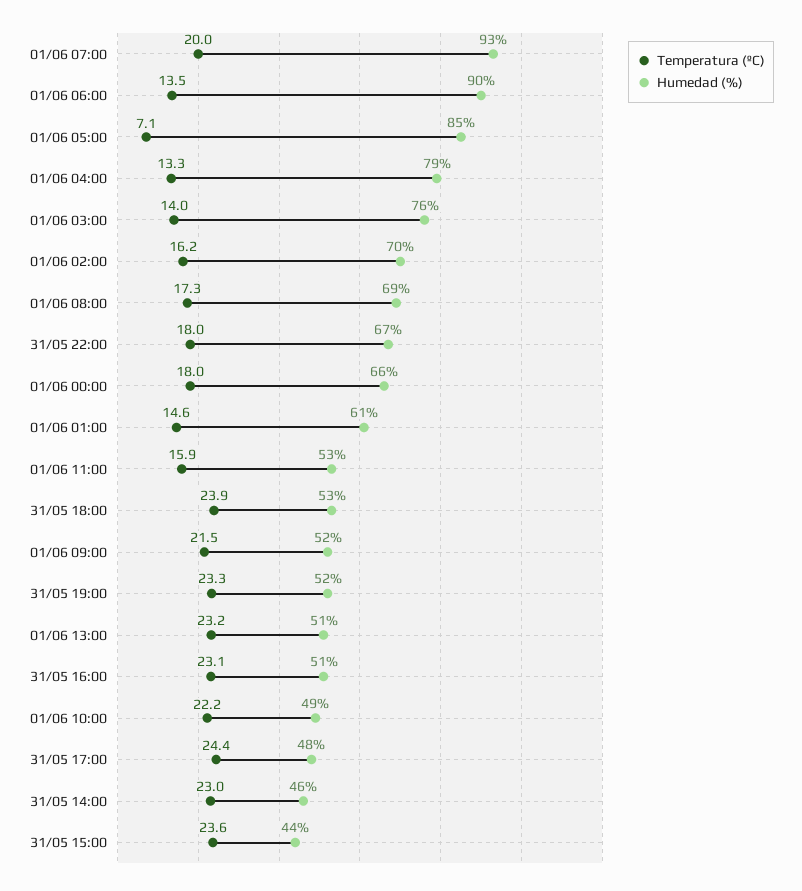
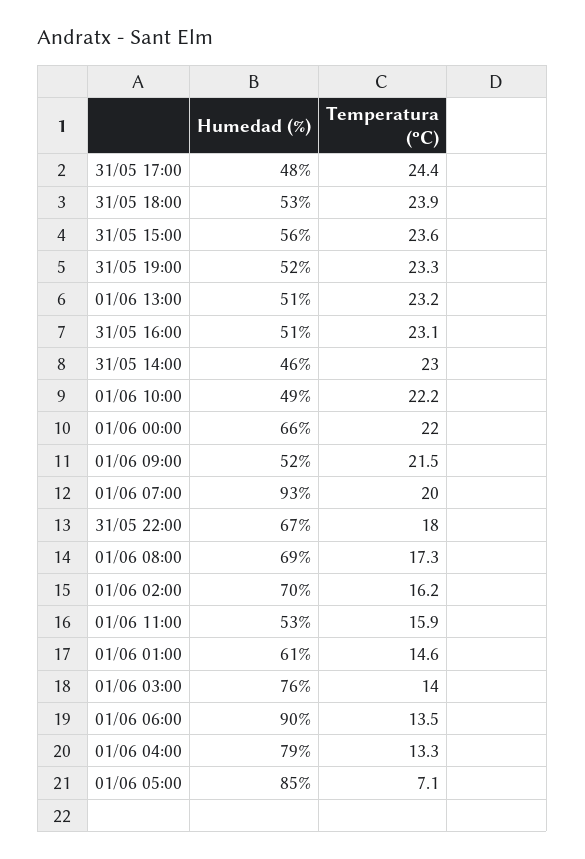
  {
    "Temperatura (ºC)": {
      "01/06 07:00": 20,
      "01/06 06:00": 13.5,
      "01/06 05:00": 7.1,
      "01/06 04:00": 13.3,
      "01/06 03:00": 14,
      "01/06 02:00": 16.2,
      "01/06 08:00": 17.3,
      "31/05 22:00": 18,
-     "01/06 00:00": 18,
+     "01/06 00:00": 22,
      "01/06 01:00": 14.6,
      "01/06 11:00": 15.9,
      "31/05 18:00": 23.9,
      "01/06 09:00": 21.5,
      "31/05 19:00": 23.3,
      "01/06 13:00": 23.2,
      "31/05 16:00": 23.1,
      "01/06 10:00": 22.2,
      "31/05 17:00": 24.4,
      "31/05 14:00": 23,
      "31/05 15:00": 23.6
    },
    "Humedad (%)": {
      "01/06 07:00": 93,
      "01/06 06:00": 90,
      "01/06 05:00": 85,
      "01/06 04:00": 79,
      "01/06 03:00": 76,
      "01/06 02:00": 70,
      "01/06 08:00": 69,
      "31/05 22:00": 67,
      "01/06 00:00": 66,
      "01/06 01:00": 61,
      "01/06 11:00": 53,
      "31/05 18:00": 53,
      "01/06 09:00": 52,
      "31/05 19:00": 52,
      "01/06 13:00": 51,
      "31/05 16:00": 51,
      "01/06 10:00": 49,
      "31/05 17:00": 48,
      "31/05 14:00": 46,
-     "31/05 15:00": 44
+     "31/05 15:00": 56
    }
  }

